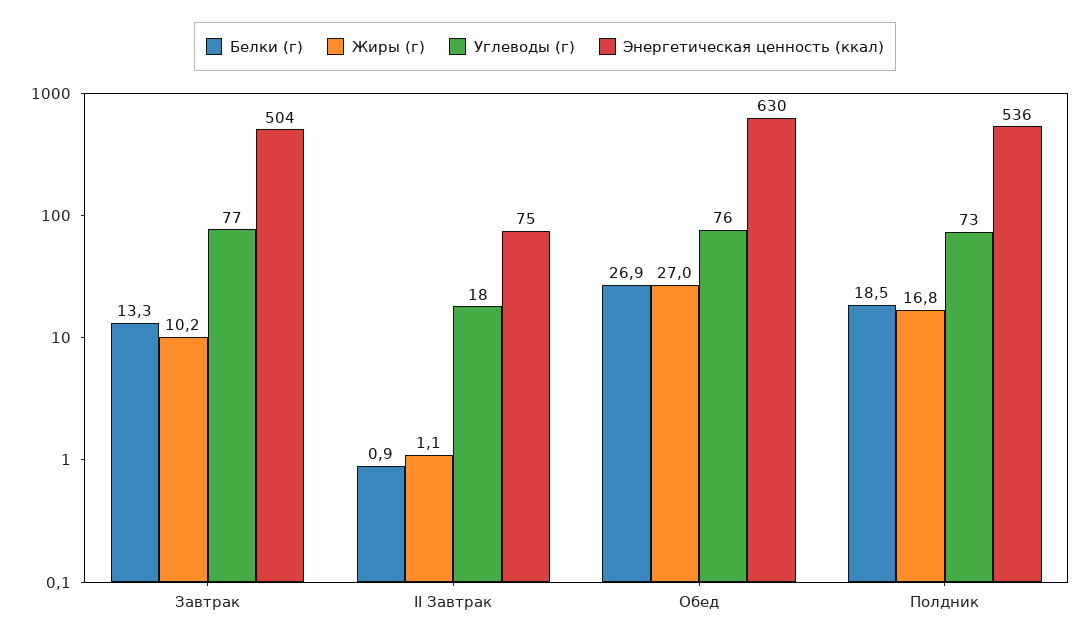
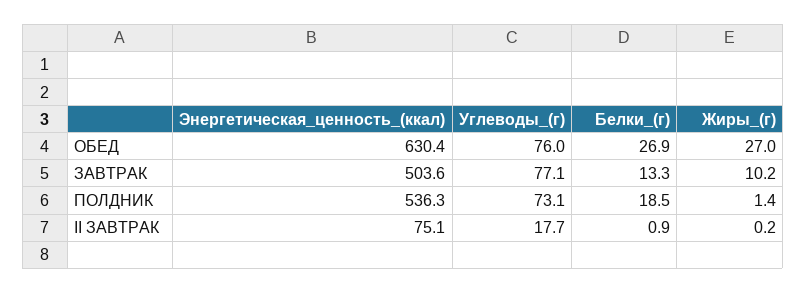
  {
    "Белки (г)": {
      "Завтрак": 13.3,
      "II Завтрак": 0.9,
      "Обед": 26.9,
      "Полдник": 18.5
    },
    "Жиры (г)": {
      "Завтрак": 10.2,
-     "II Завтрак": 1.1,
+     "II Завтрак": 0.2,
      "Обед": 27,
-     "Полдник": 16.8
+     "Полдник": 1.4
    },
    "Углеводы (г)": {
      "Завтрак": 77.1,
      "II Завтрак": 17.7,
      "Обед": 76,
      "Полдник": 73.1
    },
    "Энергетическая ценность (ккал)": {
      "Завтрак": 503.6,
      "II Завтрак": 75.1,
      "Обед": 630.4,
      "Полдник": 536.3
    }
  }

